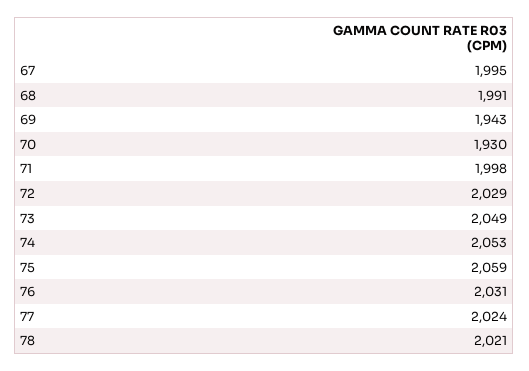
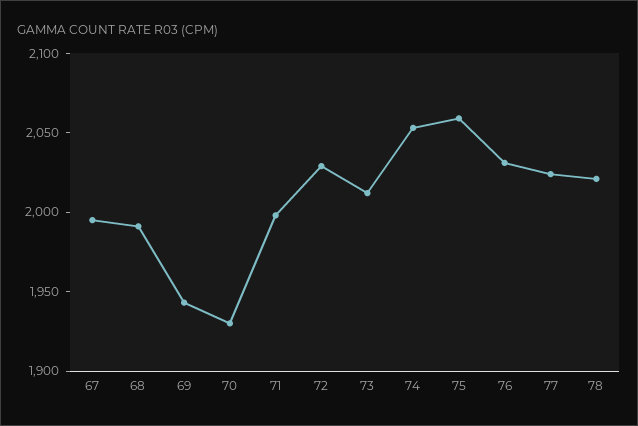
  {
    "67": 1995,
    "68": 1991,
    "69": 1943,
    "70": 1930,
    "71": 1998,
    "72": 2029,
-   "73": 2049,
+   "73": 2010,
    "74": 2053,
    "75": 2059,
    "76": 2031,
    "77": 2024,
    "78": 2021
  }

